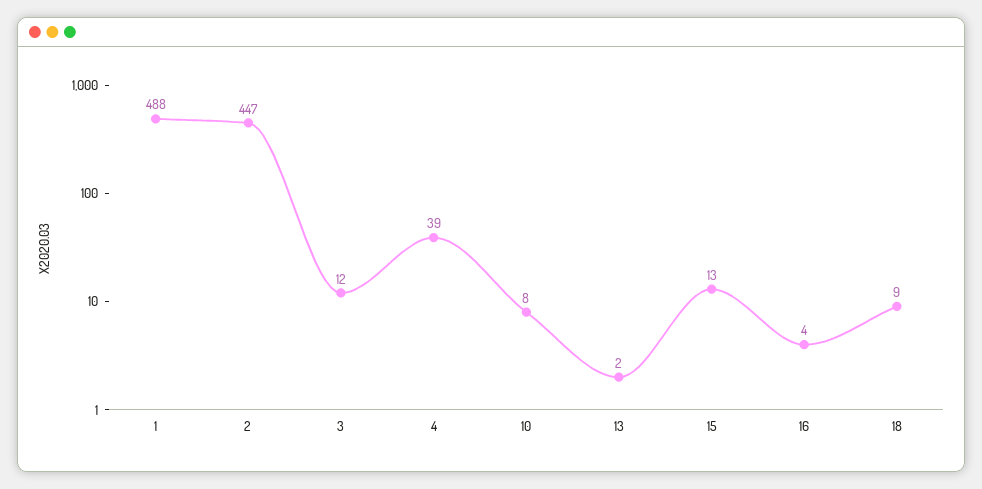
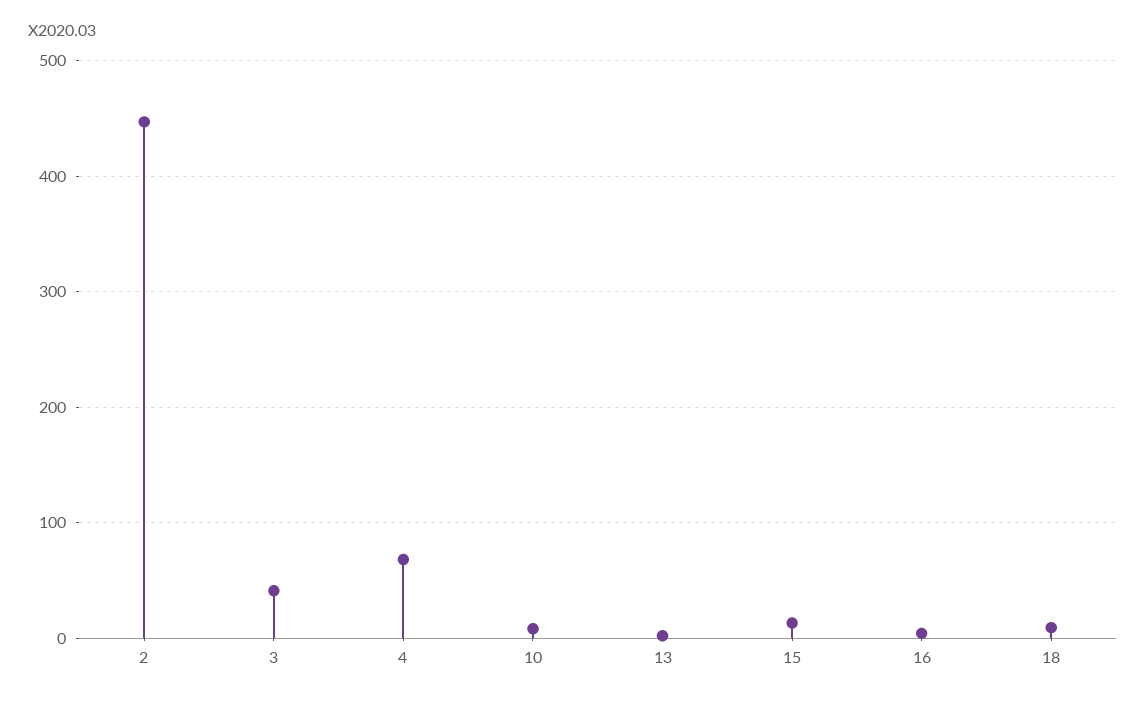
  {
-   "1": 488,
    "2": 447,
-   "3": 12,
+   "3": 40,
-   "4": 39,
+   "4": 70,
    "10": 8,
    "13": 2,
    "15": 13,
    "16": 4,
    "18": 9
  }

